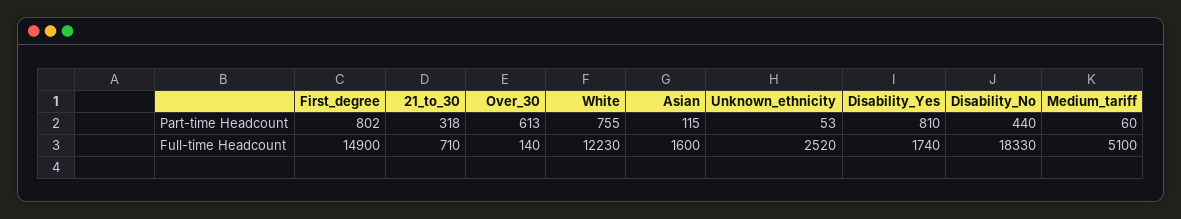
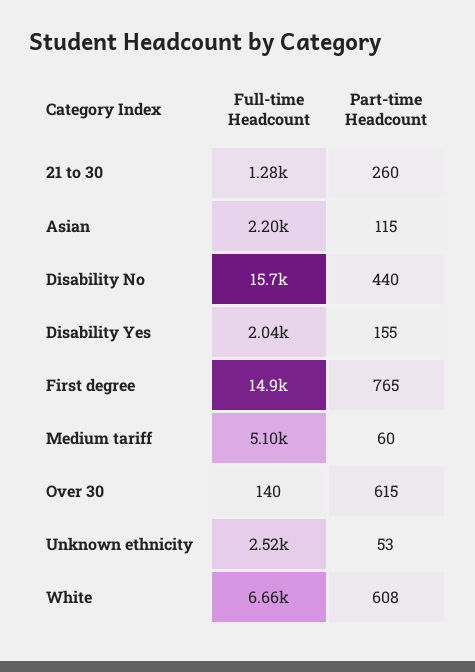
  {
    "First_degree": {
-     "Part-time Headcount": 802,
+     "Part-time Headcount": 765,
      "Full-time Headcount": 14900
    },
    "21_to_30": {
-     "Part-time Headcount": 318,
+     "Part-time Headcount": 260,
-     "Full-time Headcount": 710
+     "Full-time Headcount": 1280
    },
    "Over_30": {
-     "Part-time Headcount": 613,
+     "Part-time Headcount": 615,
      "Full-time Headcount": 140
    },
    "White": {
-     "Part-time Headcount": 755,
+     "Part-time Headcount": 608,
-     "Full-time Headcount": 12230
+     "Full-time Headcount": 6660
    },
    "Asian": {
      "Part-time Headcount": 115,
-     "Full-time Headcount": 1600
+     "Full-time Headcount": 2200
    },
    "Unknown_ethnicity": {
      "Part-time Headcount": 53,
      "Full-time Headcount": 2520
    },
    "Disability_Yes": {
-     "Part-time Headcount": 810,
+     "Part-time Headcount": 155,
-     "Full-time Headcount": 1740
+     "Full-time Headcount": 2040
    },
    "Disability_No": {
      "Part-time Headcount": 440,
-     "Full-time Headcount": 18330
+     "Full-time Headcount": 15700
    },
    "Medium_tariff": {
      "Part-time Headcount": 60,
      "Full-time Headcount": 5100
    }
  }

